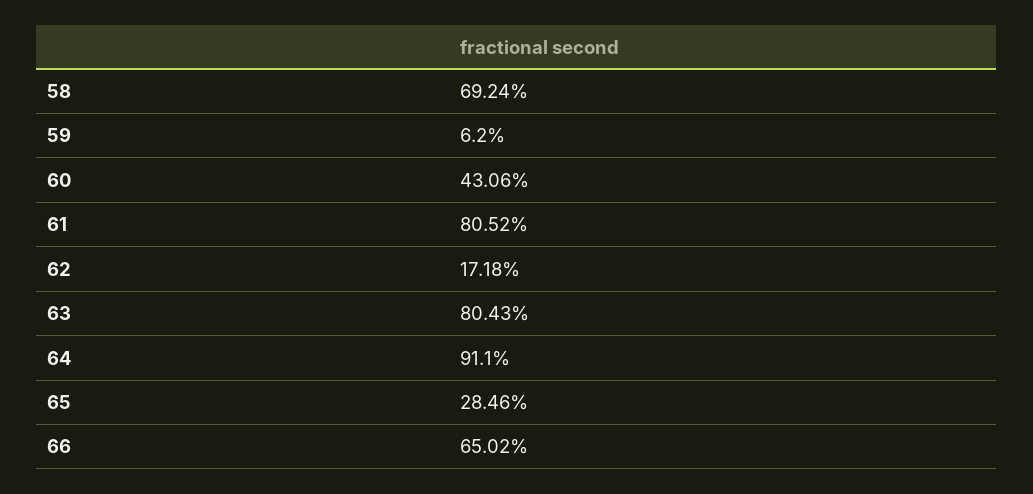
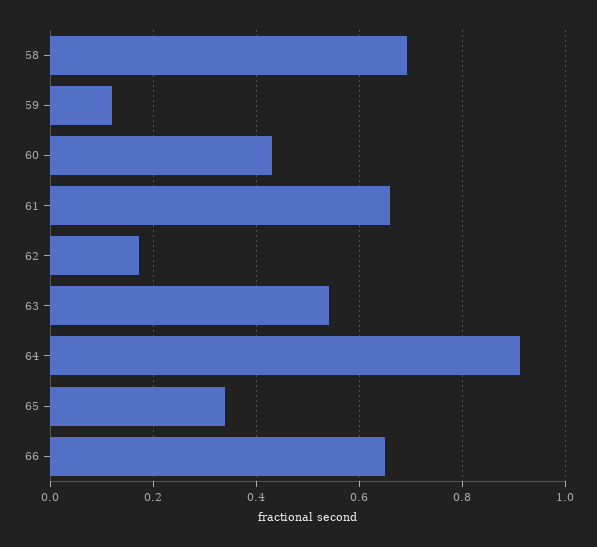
  {
    "58": 0.6924,
-   "59": 0.062,
+   "59": 0.12,
    "60": 0.4306,
-   "61": 0.8052,
+   "61": 0.66,
    "62": 0.1718,
-   "63": 0.8043,
+   "63": 0.54,
    "64": 0.911,
-   "65": 0.2846,
+   "65": 0.34,
    "66": 0.6502
  }

